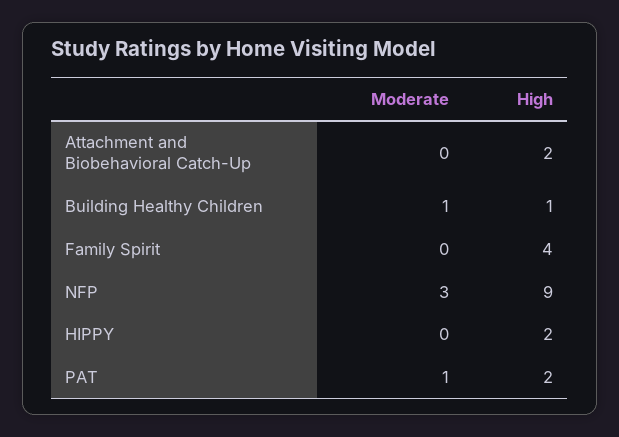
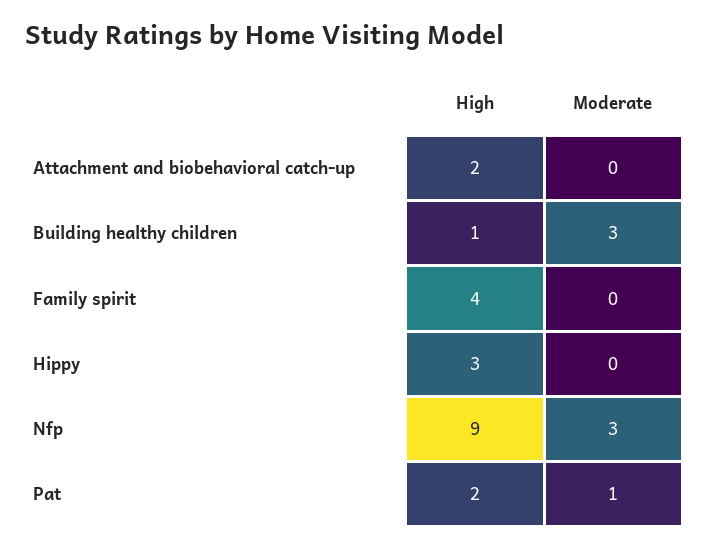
  {
    "Moderate": {
      "Attachment and Biobehavioral Catch-Up": 0,
-     "Building Healthy Children": 1,
+     "Building Healthy Children": 3,
      "Family Spirit": 0,
      "NFP": 3,
      "HIPPY": 0,
      "PAT": 1
    },
    "High": {
      "Attachment and Biobehavioral Catch-Up": 2,
      "Building Healthy Children": 1,
      "Family Spirit": 4,
      "NFP": 9,
-     "HIPPY": 2,
+     "HIPPY": 3,
      "PAT": 2
    }
  }

